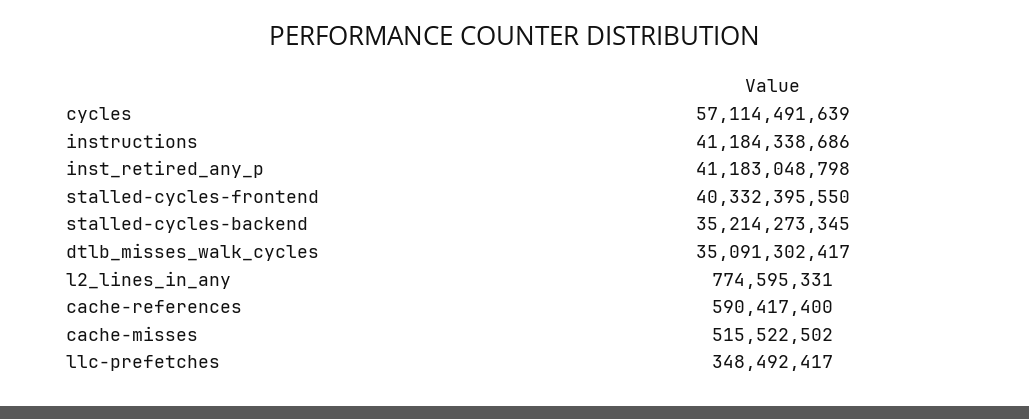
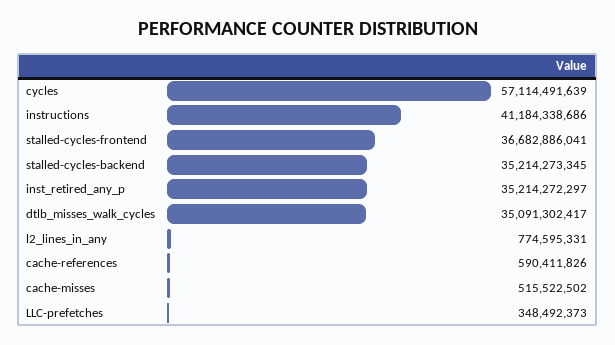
  {
    "cycles": 57114491639,
    "instructions": 41184338686,
-   "inst_retired_any_p": 41183048798,
+   "inst_retired_any_p": 35214272297,
-   "stalled-cycles-frontend": 40332395550,
+   "stalled-cycles-frontend": 36682886041,
    "stalled-cycles-backend": 35214273345,
    "dtlb_misses_walk_cycles": 35091302417,
    "l2_lines_in_any": 774595331,
-   "cache-references": 590417400,
+   "cache-references": 590411826,
    "cache-misses": 515522502,
-   "llc-prefetches": 348492417
+   "llc-prefetches": 348492373
  }

